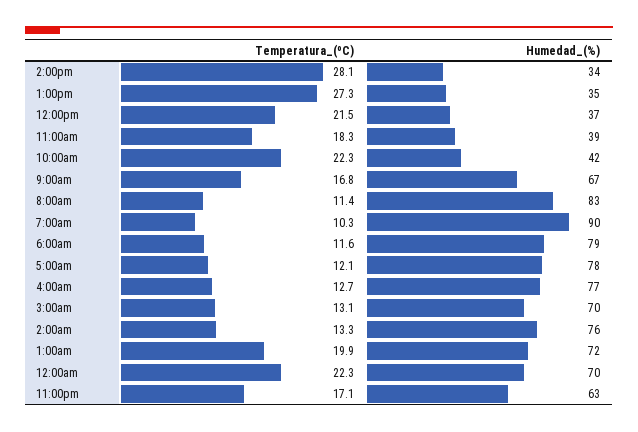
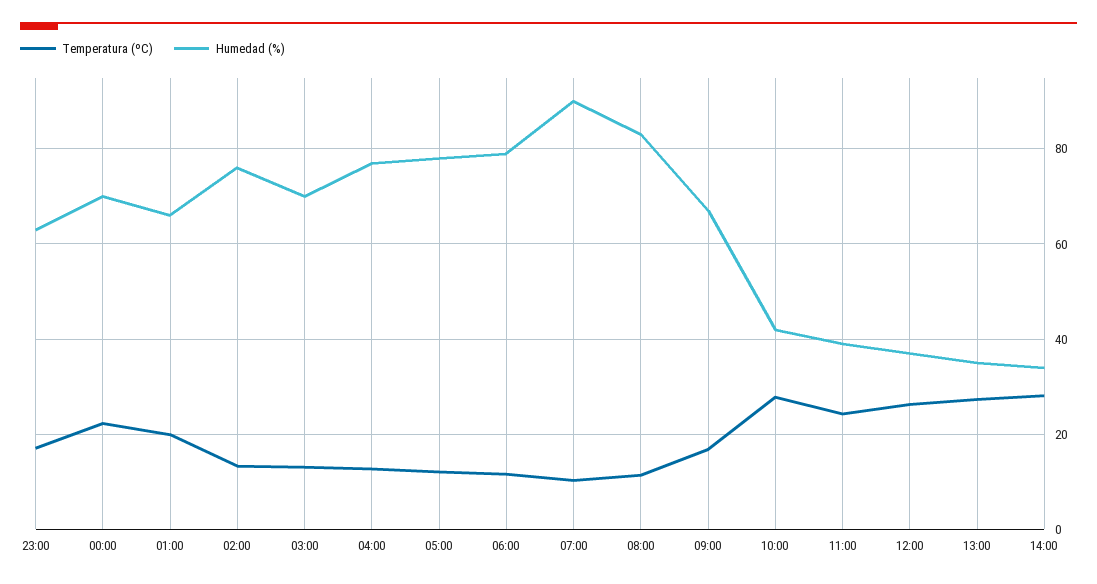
  {
    "Temperatura_(ºC)": {
      "2:00pm": 28.1,
      "1:00pm": 27.3,
-     "12:00pm": 21.5,
+     "12:00pm": 26,
-     "11:00am": 18.3,
+     "11:00am": 24,
-     "10:00am": 22.3,
+     "10:00am": 28,
      "9:00am": 16.8,
      "8:00am": 11.4,
      "7:00am": 10.3,
      "6:00am": 11.6,
      "5:00am": 12.1,
      "4:00am": 12.7,
      "3:00am": 13.1,
      "2:00am": 13.3,
      "1:00am": 19.9,
      "12:00am": 22.3,
      "11:00pm": 17.1
    },
    "Humedad_(%)": {
      "2:00pm": 34,
      "1:00pm": 35,
      "12:00pm": 37,
      "11:00am": 39,
      "10:00am": 42,
      "9:00am": 67,
      "8:00am": 83,
      "7:00am": 90,
      "6:00am": 79,
      "5:00am": 78,
      "4:00am": 77,
      "3:00am": 70,
      "2:00am": 76,
-     "1:00am": 72,
+     "1:00am": 66,
      "12:00am": 70,
      "11:00pm": 63
    }
  }

